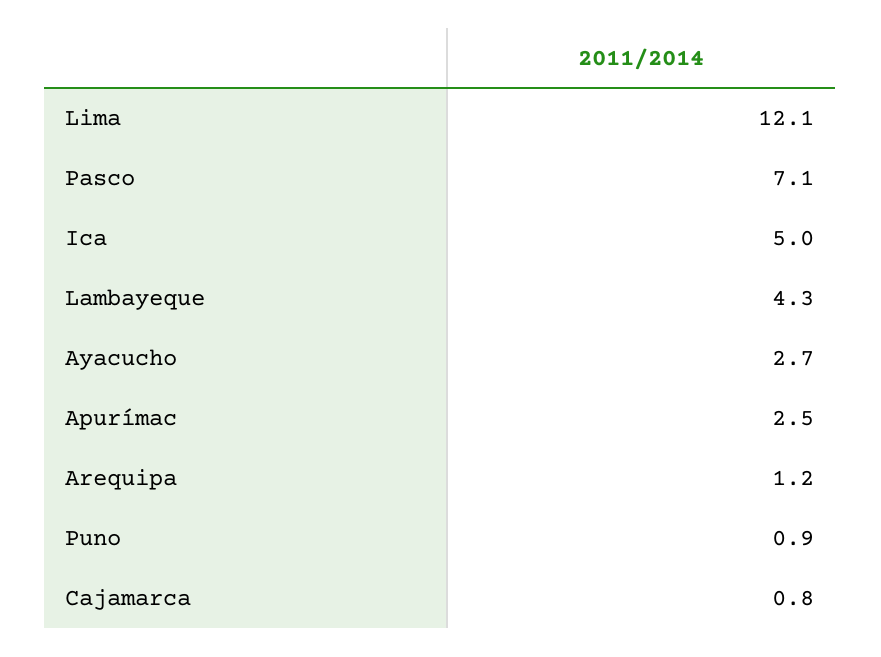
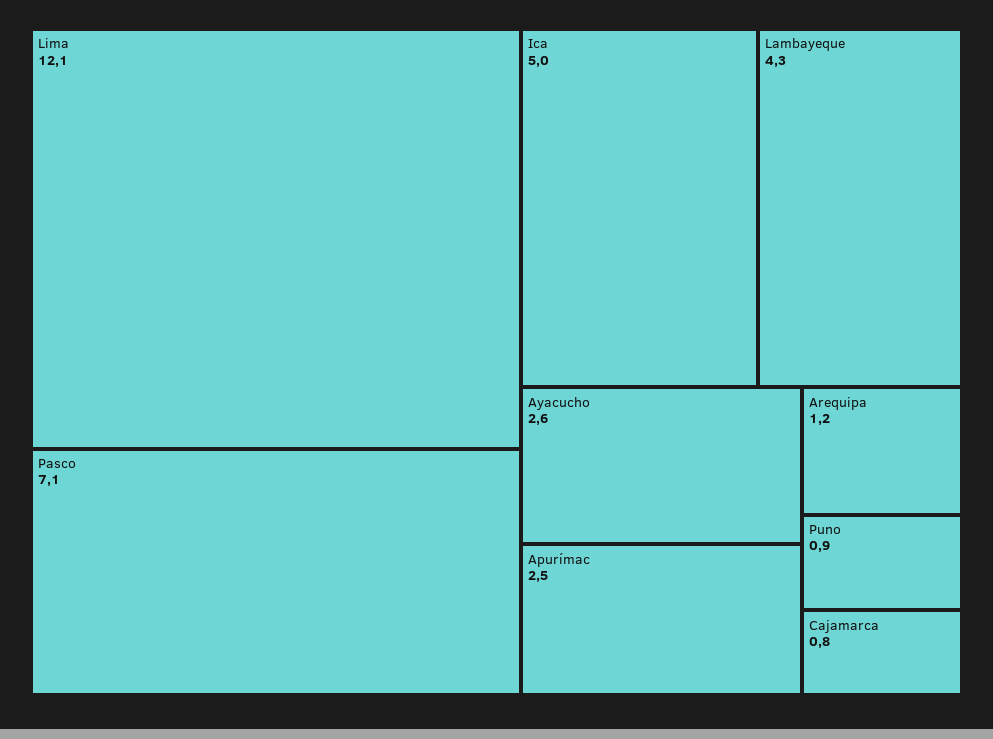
  {
    "Lima": 12.1,
    "Pasco": 7.1,
    "Ica": 5,
    "Lambayeque": 4.3,
-   "Ayacucho": 2.7,
+   "Ayacucho": 2.6,
    "Apurímac": 2.5,
    "Arequipa": 1.2,
    "Puno": 0.9,
    "Cajamarca": 0.8
  }

